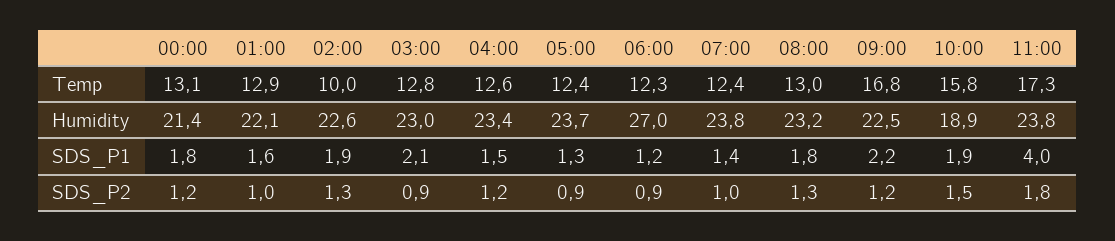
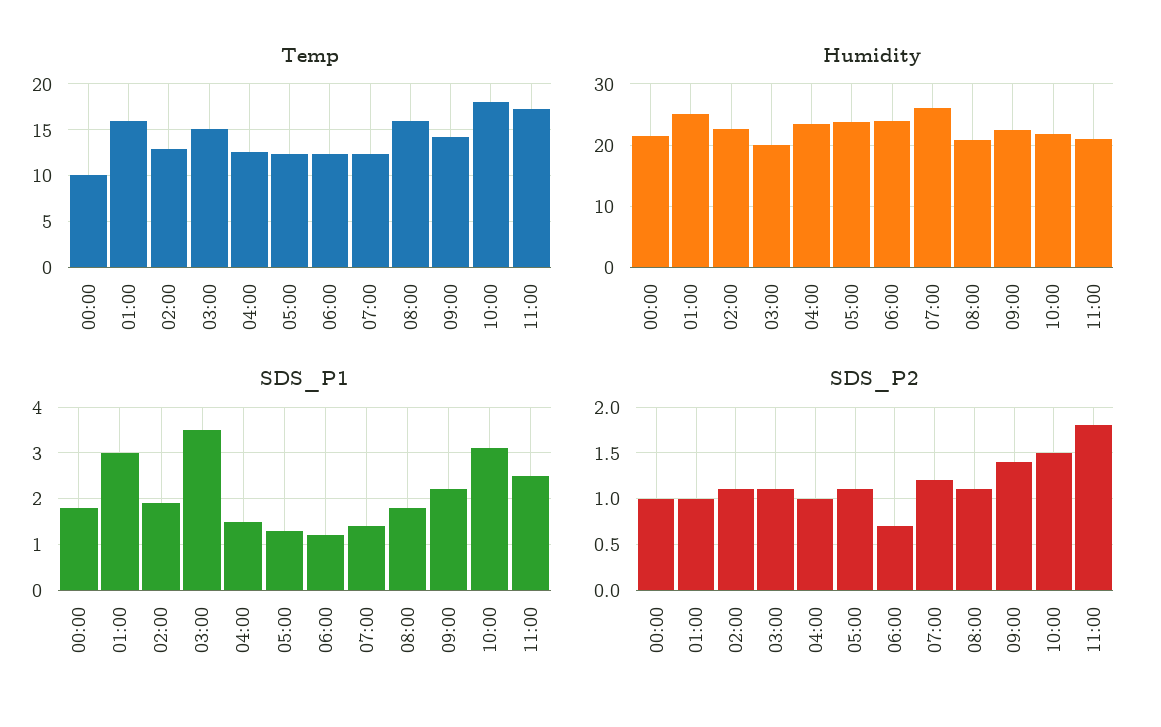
  {
    "Temp": {
-     "00:00": 13.1,
+     "00:00": 10,
-     "01:00": 12.9,
+     "01:00": 16,
-     "02:00": 10,
+     "02:00": 13,
-     "03:00": 12.8,
+     "03:00": 15,
      "04:00": 12.6,
      "05:00": 12.4,
      "06:00": 12.3,
      "07:00": 12.4,
-     "08:00": 13,
+     "08:00": 16,
-     "09:00": 16.8,
+     "09:00": 14,
-     "10:00": 15.8,
+     "10:00": 18,
      "11:00": 17.3
    },
    "Humidity": {
      "00:00": 21.4,
-     "01:00": 22.1,
+     "01:00": 25,
      "02:00": 22.6,
-     "03:00": 23,
+     "03:00": 20,
      "04:00": 23.4,
      "05:00": 23.7,
-     "06:00": 27,
+     "06:00": 24,
-     "07:00": 23.8,
+     "07:00": 26,
-     "08:00": 23.2,
+     "08:00": 21,
      "09:00": 22.5,
-     "10:00": 18.9,
+     "10:00": 22,
-     "11:00": 23.8
+     "11:00": 21
    },
    "SDS_P1": {
      "00:00": 1.8,
-     "01:00": 1.6,
+     "01:00": 3,
      "02:00": 1.9,
-     "03:00": 2.1,
+     "03:00": 3.5,
      "04:00": 1.5,
      "05:00": 1.3,
      "06:00": 1.2,
      "07:00": 1.4,
      "08:00": 1.8,
      "09:00": 2.2,
-     "10:00": 1.9,
+     "10:00": 3,
-     "11:00": 4
+     "11:00": 2.5
    },
    "SDS_P2": {
-     "00:00": 1.2,
+     "00:00": 1,
      "01:00": 1,
-     "02:00": 1.3,
+     "02:00": 1.1,
-     "03:00": 0.9,
+     "03:00": 1.1,
-     "04:00": 1.2,
+     "04:00": 1,
-     "05:00": 0.9,
+     "05:00": 1.1,
-     "06:00": 0.9,
+     "06:00": 0.7,
-     "07:00": 1,
+     "07:00": 1.2,
-     "08:00": 1.3,
+     "08:00": 1.1,
-     "09:00": 1.2,
+     "09:00": 1.4,
      "10:00": 1.5,
      "11:00": 1.8
    }
  }

